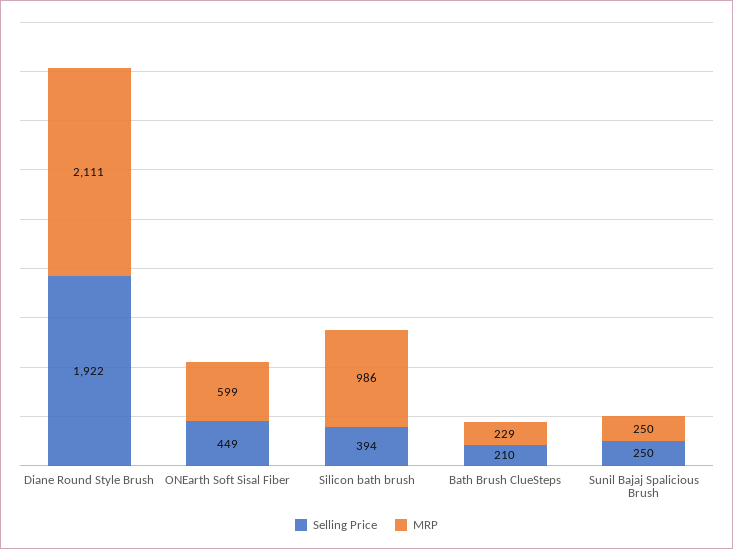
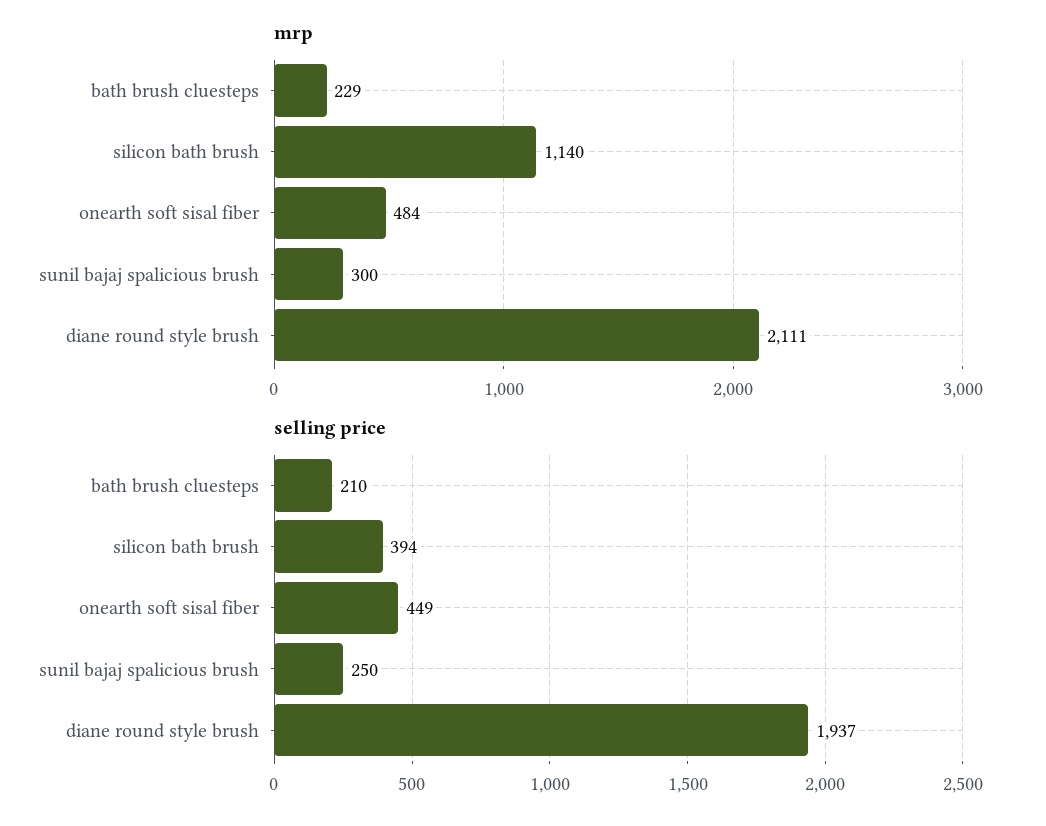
  {
    "Selling Price": {
-     "Diane Round Style Brush": 1922,
+     "Diane Round Style Brush": 1937,
      "ONEarth Soft Sisal Fiber": 449,
      "Silicon bath brush": 394,
      "Bath Brush ClueSteps": 210,
      "Sunil Bajaj Spalicious Brush": 250
    },
    "MRP": {
      "Diane Round Style Brush": 2111,
-     "ONEarth Soft Sisal Fiber": 599,
+     "ONEarth Soft Sisal Fiber": 484,
-     "Silicon bath brush": 986,
+     "Silicon bath brush": 1140,
      "Bath Brush ClueSteps": 229,
-     "Sunil Bajaj Spalicious Brush": 250
+     "Sunil Bajaj Spalicious Brush": 300
    }
  }

